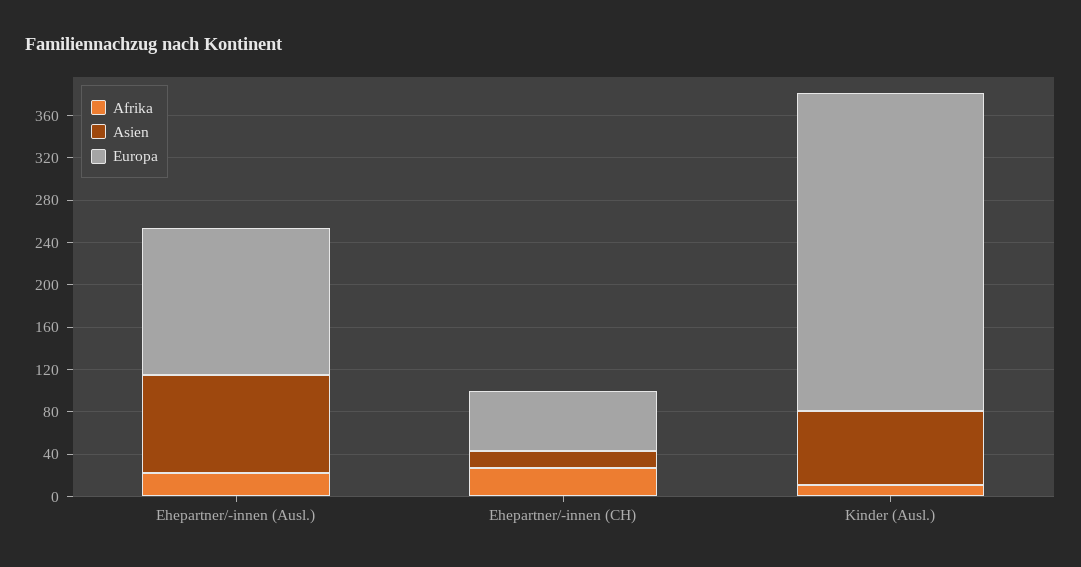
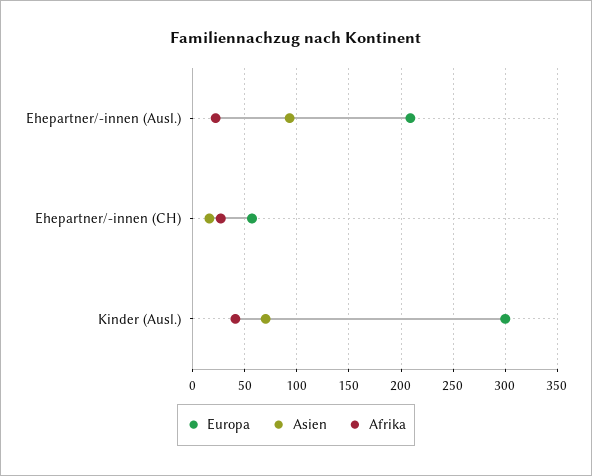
  {
    "Afrika": {
      "Ehepartner/-innen (Ausl.)": 20,
      "Ehepartner/-innen (CH)": 30,
-     "Kinder (Ausl.)": 10
+     "Kinder (Ausl.)": 40
    },
    "Asien": {
      "Ehepartner/-innen (Ausl.)": 90,
      "Ehepartner/-innen (CH)": 20,
      "Kinder (Ausl.)": 70
    },
    "Europa": {
-     "Ehepartner/-innen (Ausl.)": 140,
+     "Ehepartner/-innen (Ausl.)": 210,
      "Ehepartner/-innen (CH)": 60,
      "Kinder (Ausl.)": 300
    }
  }

